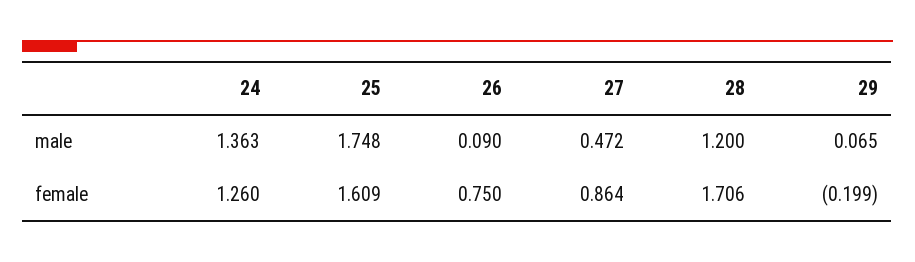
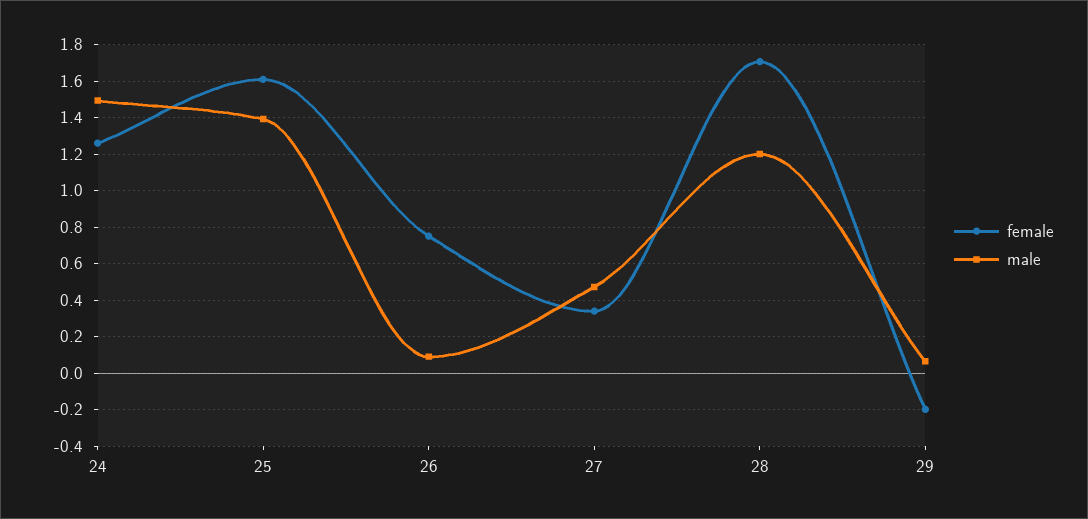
  {
    "male": {
-     "24": 1.363,
+     "24": 1.5,
-     "25": 1.748,
+     "25": 1.4,
      "26": 0.09,
      "27": 0.472,
      "28": 1.2,
      "29": 0.065
    },
    "female": {
      "24": 1.26,
      "25": 1.609,
      "26": 0.75,
-     "27": 0.864,
+     "27": 0.35,
      "28": 1.706,
      "29": -0.199
    }
  }

